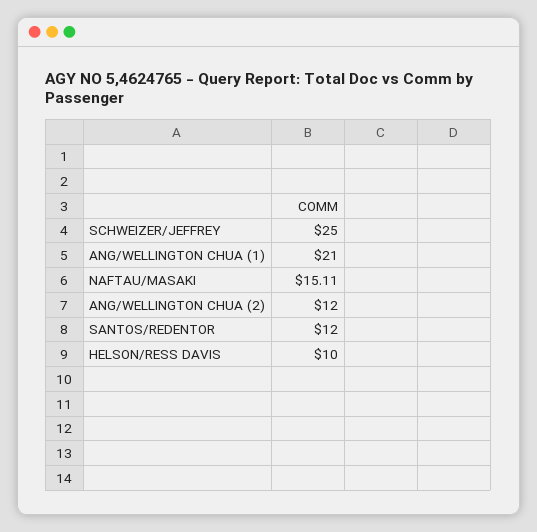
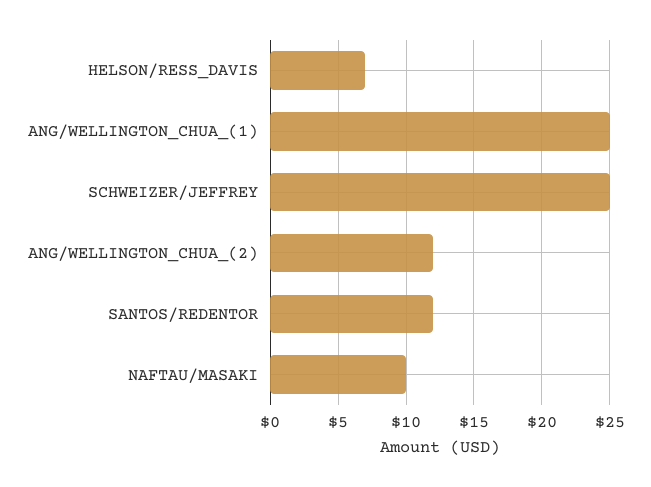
  {
    "SCHWEIZER/JEFFREY": 25,
-   "ANG/WELLINGTON CHUA (1)": 21,
+   "ANG/WELLINGTON CHUA (1)": 25,
-   "NAFTAU/MASAKI": 15.11,
+   "NAFTAU/MASAKI": 10,
    "ANG/WELLINGTON CHUA (2)": 12,
    "SANTOS/REDENTOR": 12,
-   "HELSON/RESS DAVIS": 10
+   "HELSON/RESS DAVIS": 7
  }

